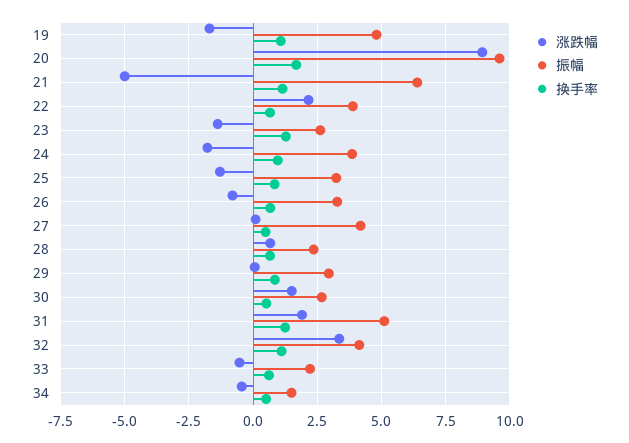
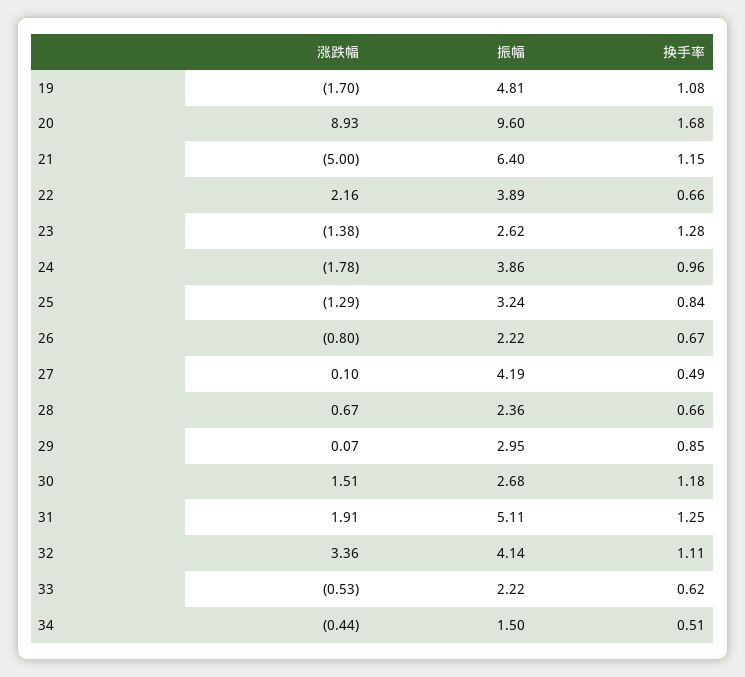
  {
    "涨跌幅": {
      "19": -1.7,
      "20": 8.93,
      "21": -5,
      "22": 2.16,
      "23": -1.38,
      "24": -1.78,
      "25": -1.29,
      "26": -0.8,
      "27": 0.1,
      "28": 0.67,
      "29": 0.07,
      "30": 1.51,
      "31": 1.91,
      "32": 3.36,
      "33": -0.53,
      "34": -0.44
    },
    "振幅": {
      "19": 4.81,
      "20": 9.6,
      "21": 6.4,
      "22": 3.89,
      "23": 2.62,
      "24": 3.86,
      "25": 3.24,
-     "26": 3.25,
+     "26": 2.22,
      "27": 4.19,
      "28": 2.36,
      "29": 2.95,
      "30": 2.68,
      "31": 5.11,
      "32": 4.14,
      "33": 2.22,
      "34": 1.5
    },
    "换手率": {
      "19": 1.08,
      "20": 1.68,
      "21": 1.15,
      "22": 0.66,
      "23": 1.28,
      "24": 0.96,
      "25": 0.84,
      "26": 0.67,
      "27": 0.49,
      "28": 0.66,
      "29": 0.85,
-     "30": 0.5,
+     "30": 1.18,
      "31": 1.25,
      "32": 1.11,
      "33": 0.62,
      "34": 0.51
    }
  }

